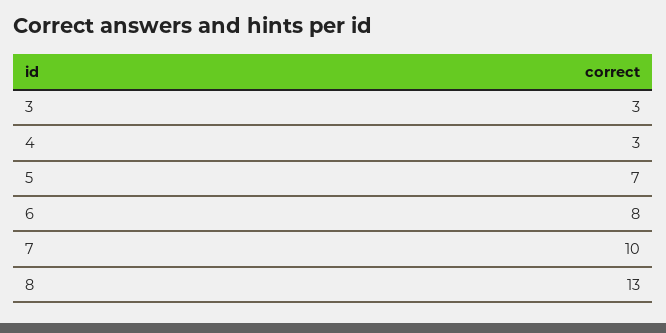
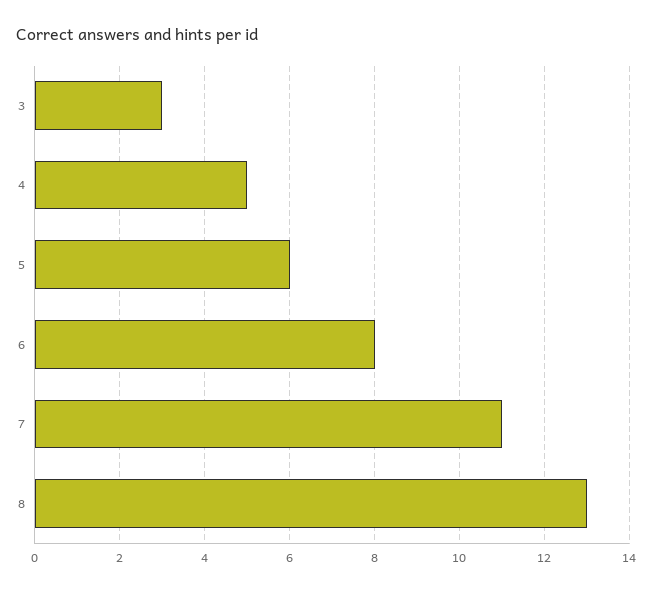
  {
    "3": 3,
-   "4": 3,
+   "4": 5,
-   "5": 7,
+   "5": 6,
    "6": 8,
-   "7": 10,
+   "7": 11,
    "8": 13
  }

